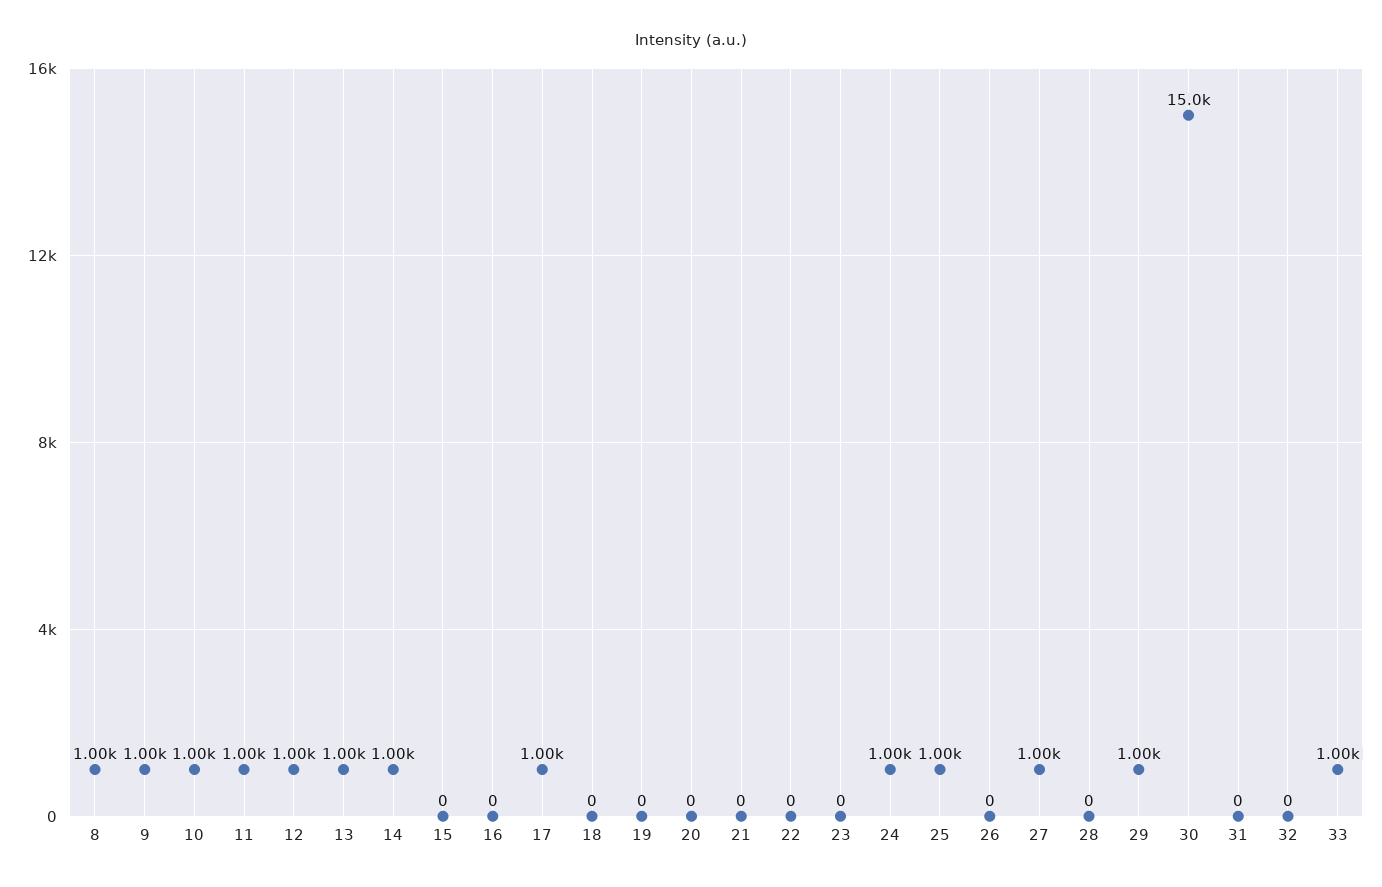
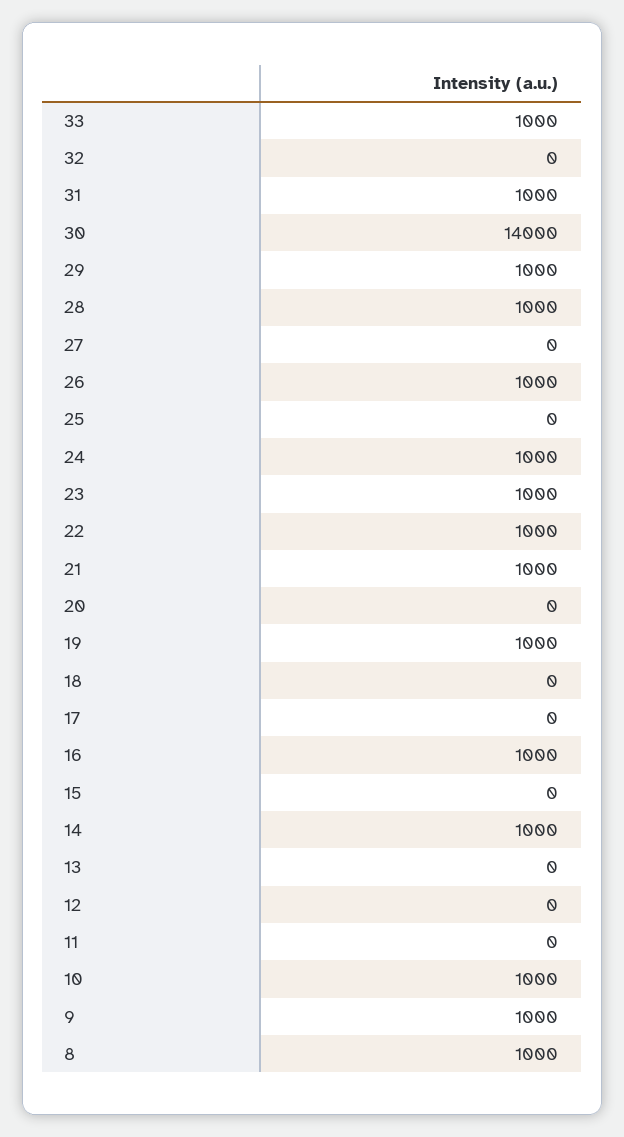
  {
    "8": 1000,
    "9": 1000,
    "10": 1000,
-   "11": 1000,
+   "11": 0,
-   "12": 1000,
+   "12": 0,
-   "13": 1000,
+   "13": 0,
    "14": 1000,
    "15": 0,
-   "16": 0,
+   "16": 1000,
-   "17": 1000,
+   "17": 0,
    "18": 0,
-   "19": 0,
+   "19": 1000,
    "20": 0,
-   "21": 0,
+   "21": 1000,
-   "22": 0,
+   "22": 1000,
-   "23": 0,
+   "23": 1000,
    "24": 1000,
-   "25": 1000,
+   "25": 0,
-   "26": 0,
+   "26": 1000,
-   "27": 1000,
+   "27": 0,
-   "28": 0,
+   "28": 1000,
    "29": 1000,
-   "30": 15000,
+   "30": 14000,
-   "31": 0,
+   "31": 1000,
    "32": 0,
    "33": 1000
  }

